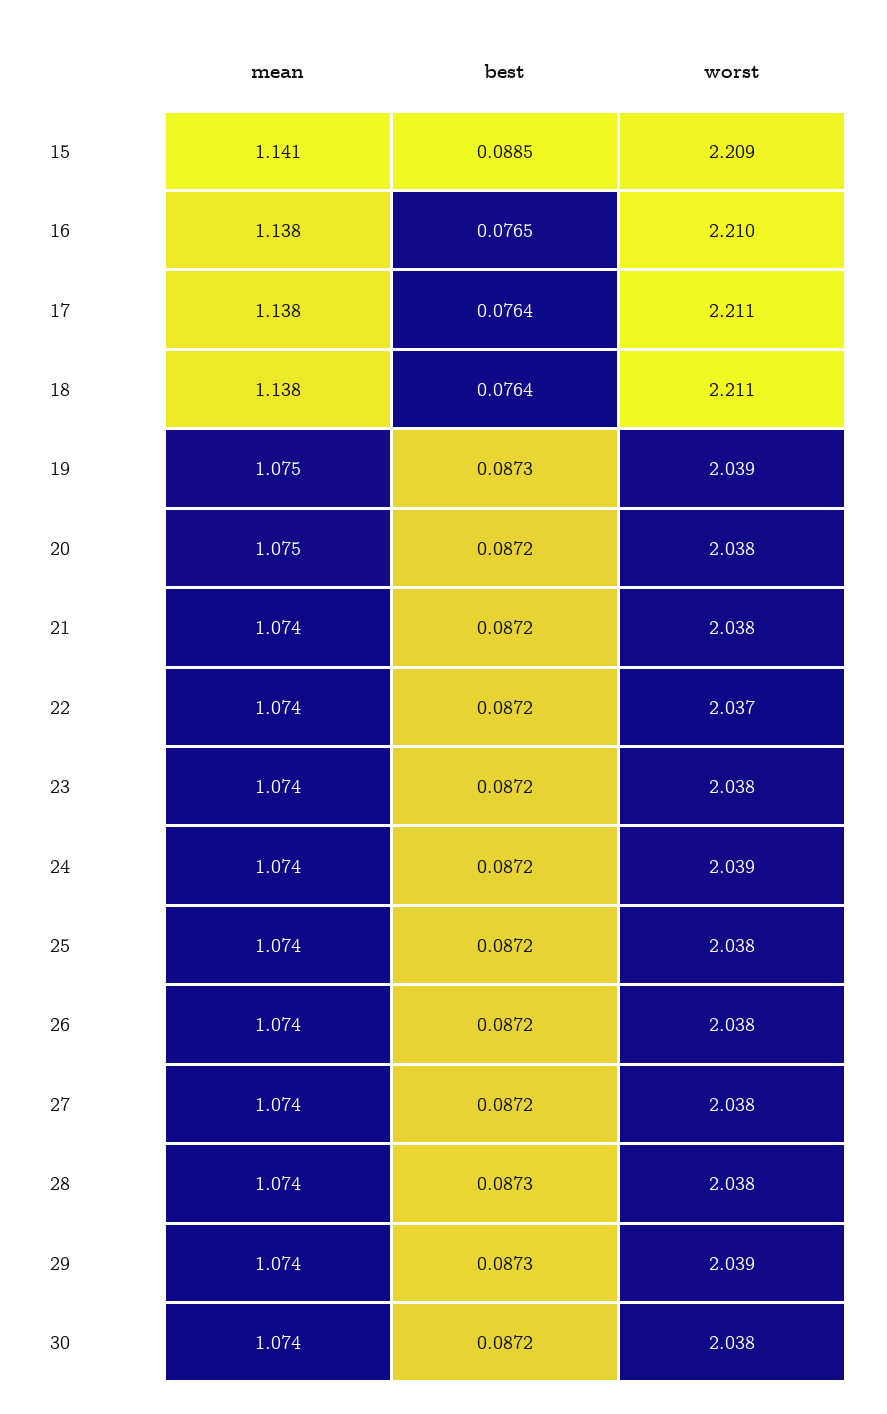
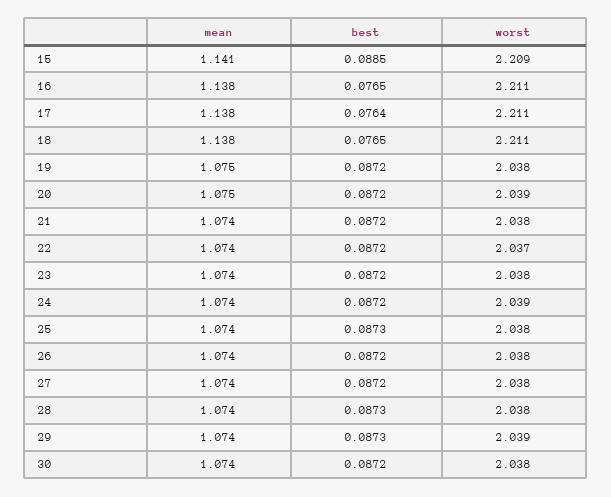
  {
    "mean": {
      "15": 1.141,
      "16": 1.138,
      "17": 1.138,
      "18": 1.138,
      "19": 1.075,
      "20": 1.075,
      "21": 1.074,
      "22": 1.074,
      "23": 1.074,
      "24": 1.074,
      "25": 1.074,
      "26": 1.074,
      "27": 1.074,
      "28": 1.074,
      "29": 1.074,
      "30": 1.074
    },
    "best": {
      "15": 0.0885,
      "16": 0.0765,
      "17": 0.0764,
-     "18": 0.0764,
+     "18": 0.0765,
-     "19": 0.0873,
+     "19": 0.0872,
      "20": 0.0872,
      "21": 0.0872,
      "22": 0.0872,
      "23": 0.0872,
      "24": 0.0872,
-     "25": 0.0872,
+     "25": 0.0873,
      "26": 0.0872,
      "27": 0.0872,
      "28": 0.0873,
      "29": 0.0873,
      "30": 0.0872
    },
    "worst": {
      "15": 2.209,
-     "16": 2.21,
+     "16": 2.211,
      "17": 2.211,
      "18": 2.211,
-     "19": 2.039,
+     "19": 2.038,
-     "20": 2.038,
+     "20": 2.039,
      "21": 2.038,
      "22": 2.037,
      "23": 2.038,
      "24": 2.039,
      "25": 2.038,
      "26": 2.038,
      "27": 2.038,
      "28": 2.038,
      "29": 2.039,
      "30": 2.038
    }
  }

